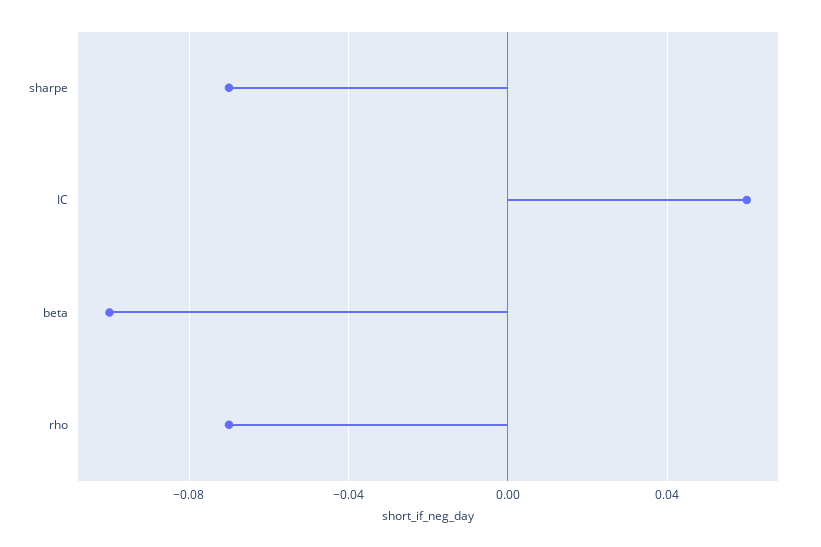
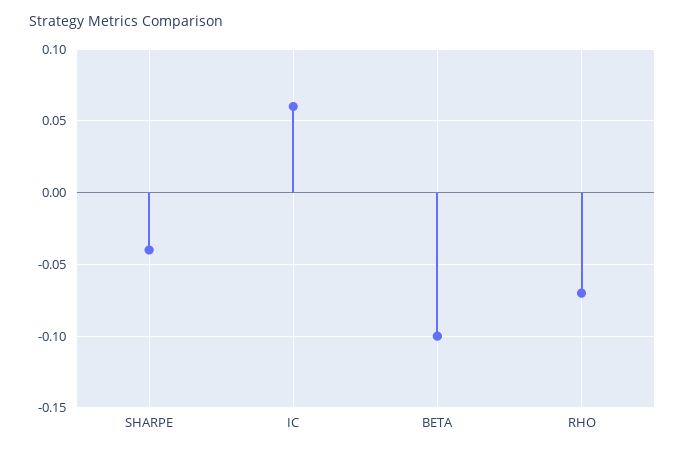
  {
-   "sharpe": -0.07,
+   "sharpe": -0.04,
    "IC": 0.06,
    "beta": -0.1,
    "rho": -0.07
  }

